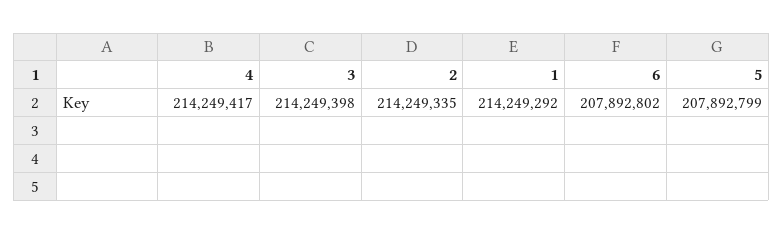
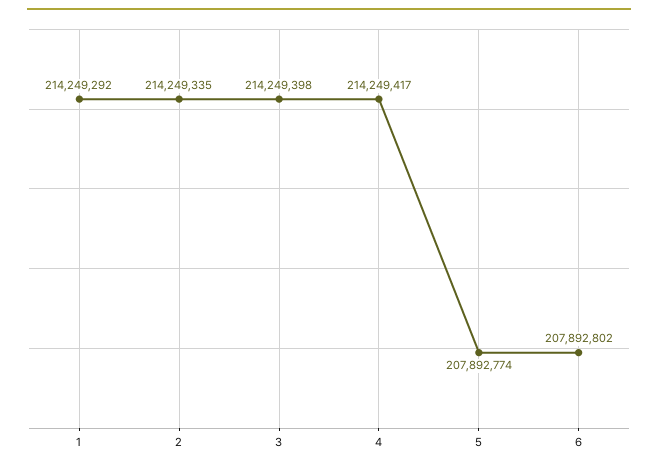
  {
    "4": 214249417,
    "3": 214249398,
    "2": 214249335,
    "1": 214249292,
    "6": 207892802,
-   "5": 207892799
+   "5": 207892774
  }

